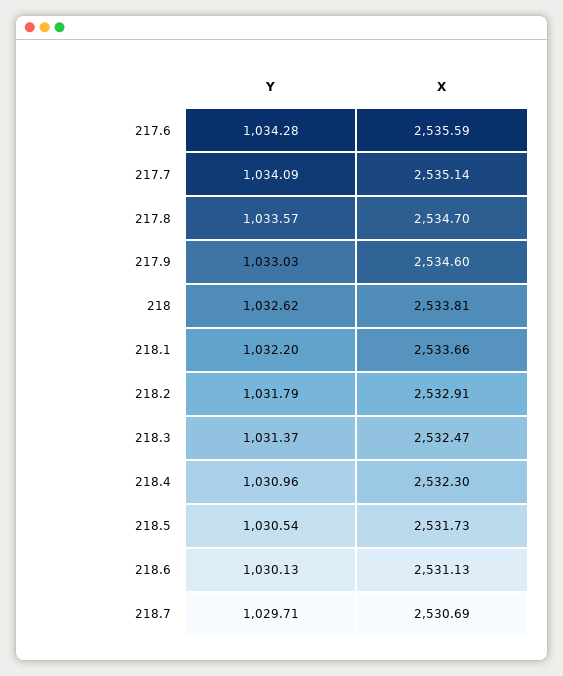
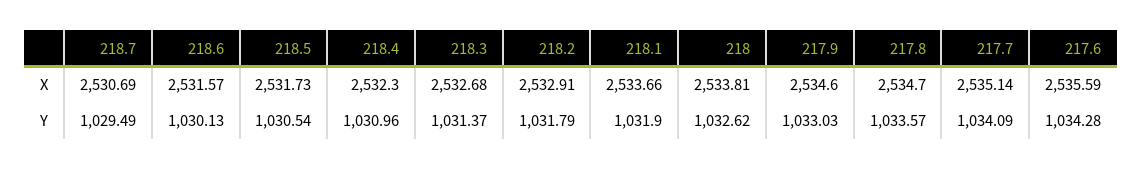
  {
    "Y": {
      "217.6": 1034.28,
      "217.7": 1034.09,
      "217.8": 1033.57,
      "217.9": 1033.03,
      "218": 1032.62,
-     "218.1": 1032.2,
+     "218.1": 1031.9,
      "218.2": 1031.79,
      "218.3": 1031.37,
      "218.4": 1030.96,
      "218.5": 1030.54,
      "218.6": 1030.13,
-     "218.7": 1029.71
+     "218.7": 1029.49
    },
    "X": {
      "217.6": 2535.59,
      "217.7": 2535.14,
      "217.8": 2534.7,
      "217.9": 2534.6,
      "218": 2533.81,
      "218.1": 2533.66,
      "218.2": 2532.91,
-     "218.3": 2532.47,
+     "218.3": 2532.68,
      "218.4": 2532.3,
      "218.5": 2531.73,
-     "218.6": 2531.13,
+     "218.6": 2531.57,
      "218.7": 2530.69
    }
  }

